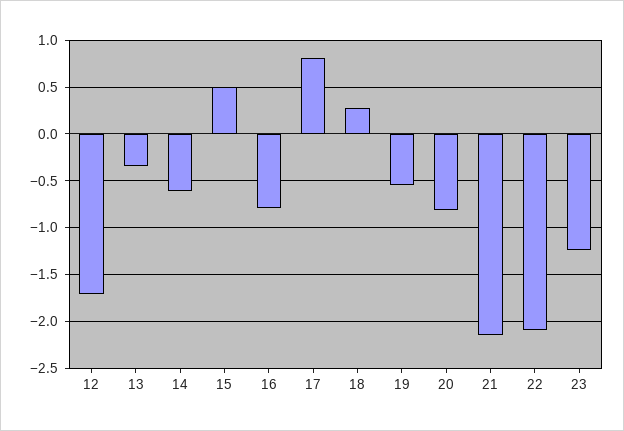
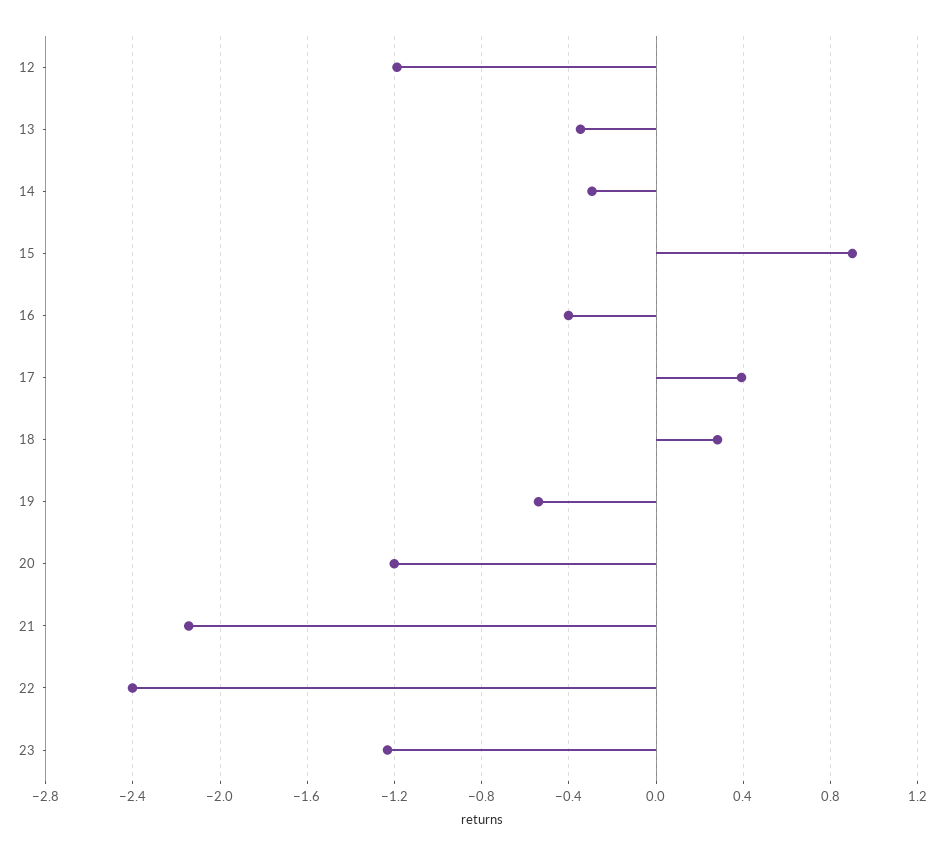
  {
-   "12": -1.7,
+   "12": -1.2,
    "13": -0.35,
-   "14": -0.6,
+   "14": -0.3,
-   "15": 0.5,
+   "15": 0.9,
-   "16": -0.8,
+   "16": -0.4,
-   "17": 0.8,
+   "17": 0.4,
    "18": 0.3,
    "19": -0.55,
-   "20": -0.8,
+   "20": -1.2,
    "21": -2.15,
-   "22": -2.1,
+   "22": -2.4,
    "23": -1.25
  }

